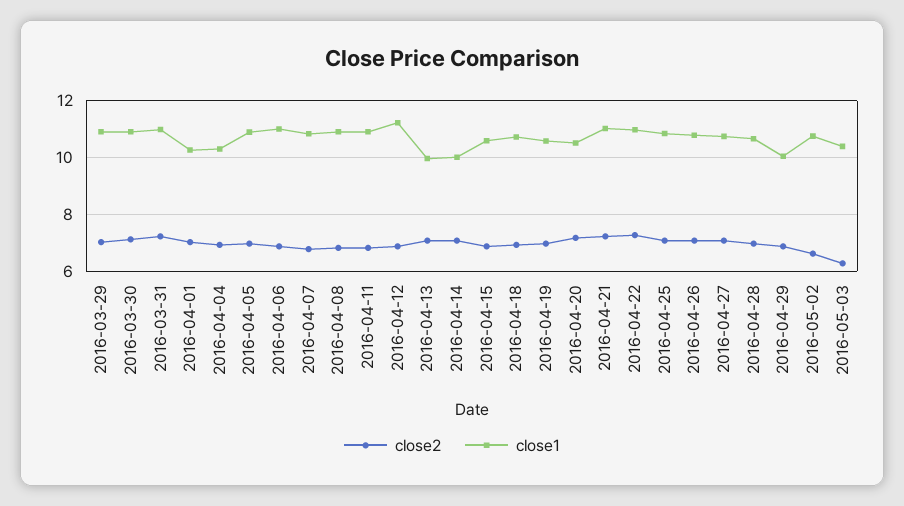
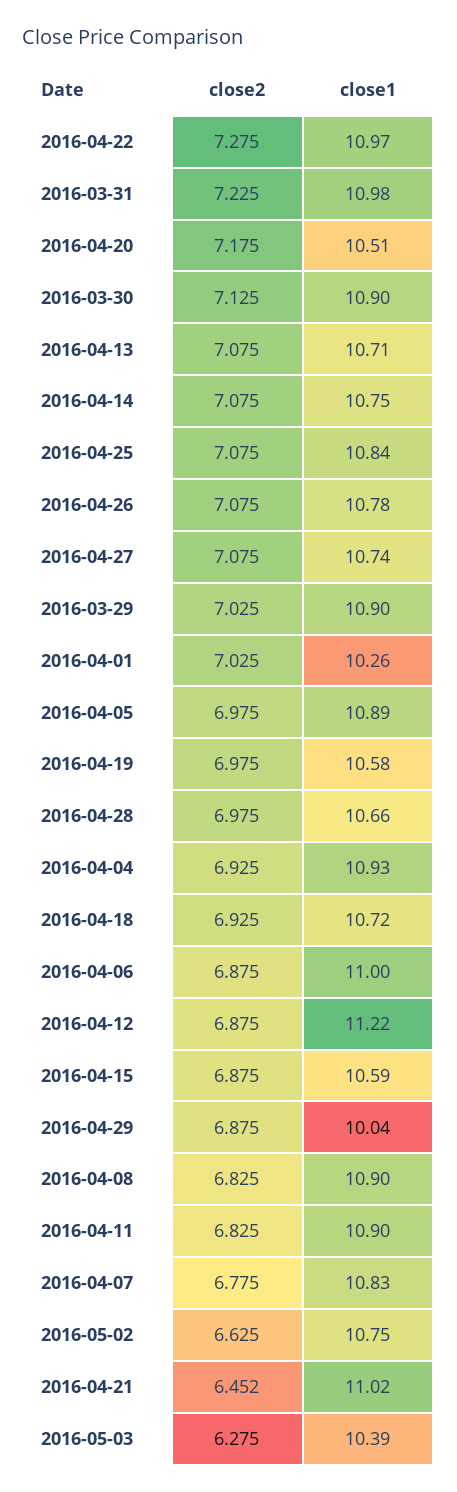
  {
    "close2": {
      "2016-03-29": 7.025,
      "2016-03-30": 7.125,
      "2016-03-31": 7.225,
      "2016-04-01": 7.025,
      "2016-04-04": 6.925,
      "2016-04-05": 6.975,
      "2016-04-06": 6.875,
      "2016-04-07": 6.775,
      "2016-04-08": 6.825,
      "2016-04-11": 6.825,
      "2016-04-12": 6.875,
      "2016-04-13": 7.075,
      "2016-04-14": 7.075,
      "2016-04-15": 6.875,
      "2016-04-18": 6.925,
      "2016-04-19": 6.975,
      "2016-04-20": 7.175,
-     "2016-04-21": 7.25,
+     "2016-04-21": 6.452,
      "2016-04-22": 7.275,
      "2016-04-25": 7.075,
      "2016-04-26": 7.075,
      "2016-04-27": 7.075,
      "2016-04-28": 6.975,
      "2016-04-29": 6.875,
      "2016-05-02": 6.625,
      "2016-05-03": 6.275
    },
    "close1": {
      "2016-03-29": 10.9,
      "2016-03-30": 10.9,
      "2016-03-31": 10.98,
      "2016-04-01": 10.26,
-     "2016-04-04": 10.25,
+     "2016-04-04": 10.93,
      "2016-04-05": 10.89,
      "2016-04-06": 11,
      "2016-04-07": 10.83,
      "2016-04-08": 10.9,
      "2016-04-11": 10.9,
      "2016-04-12": 11.22,
-     "2016-04-13": 10,
+     "2016-04-13": 10.71,
-     "2016-04-14": 10,
+     "2016-04-14": 10.75,
      "2016-04-15": 10.59,
      "2016-04-18": 10.72,
      "2016-04-19": 10.58,
      "2016-04-20": 10.51,
      "2016-04-21": 11.02,
      "2016-04-22": 10.97,
      "2016-04-25": 10.84,
      "2016-04-26": 10.78,
      "2016-04-27": 10.74,
      "2016-04-28": 10.66,
      "2016-04-29": 10.04,
      "2016-05-02": 10.75,
      "2016-05-03": 10.39
    }
  }

